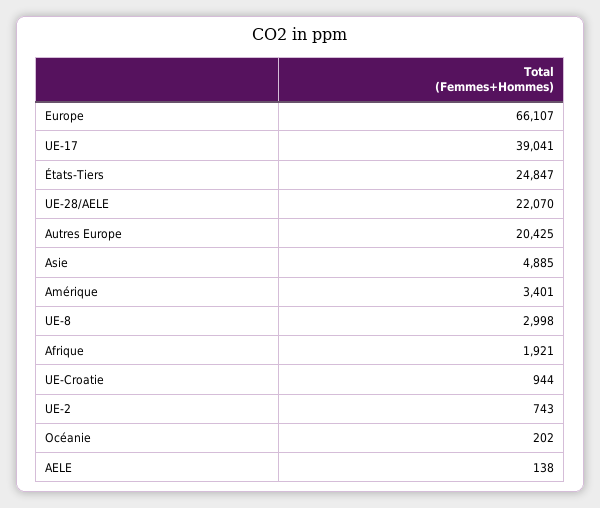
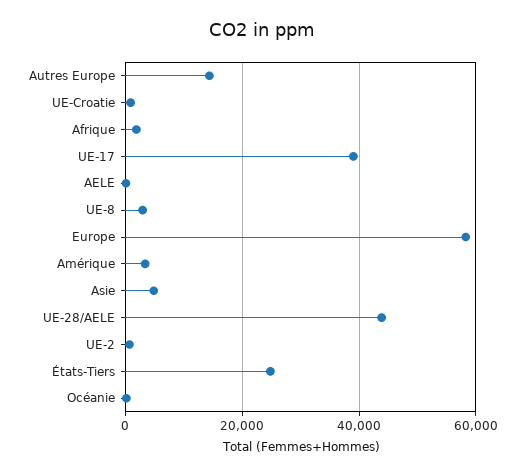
  {
-   "Europe": 66107,
+   "Europe": 58000,
    "UE-17": 39041,
    "États-Tiers": 24847,
-   "UE-28/AELE": 22070,
+   "UE-28/AELE": 44000,
-   "Autres Europe": 20425,
+   "Autres Europe": 14000,
    "Asie": 4885,
    "Amérique": 3401,
    "UE-8": 2998,
    "Afrique": 1921,
    "UE-Croatie": 944,
    "UE-2": 743,
    "Océanie": 202,
    "AELE": 138
  }

